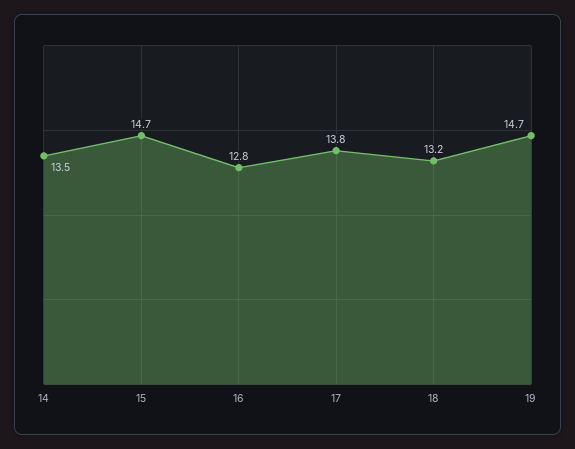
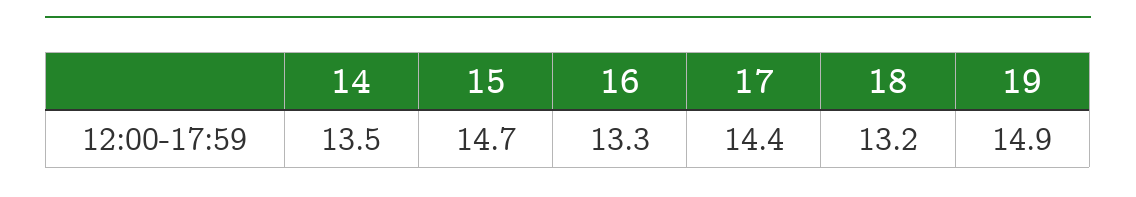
  {
    "14": 13.5,
    "15": 14.7,
-   "16": 12.8,
+   "16": 13.3,
-   "17": 13.8,
+   "17": 14.4,
    "18": 13.2,
-   "19": 14.7
+   "19": 14.9
  }

